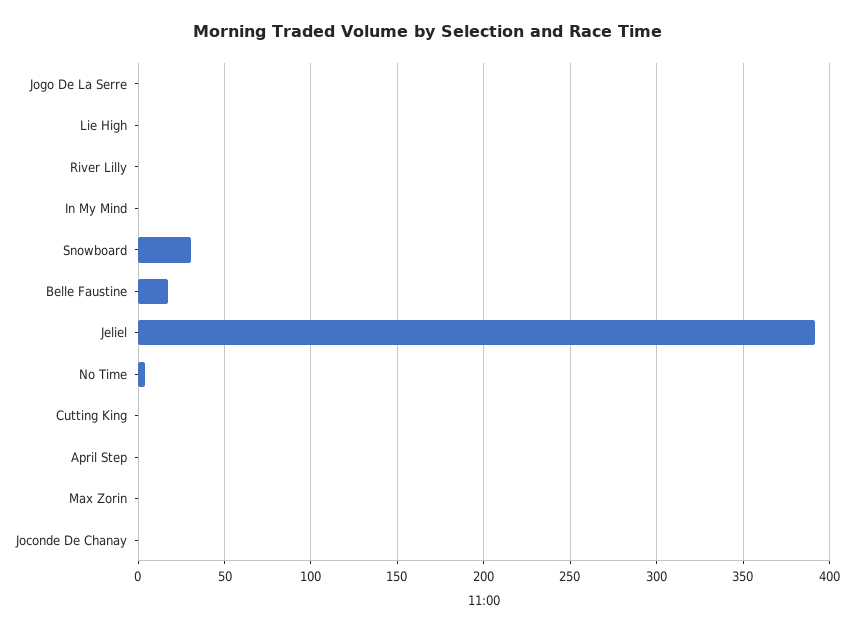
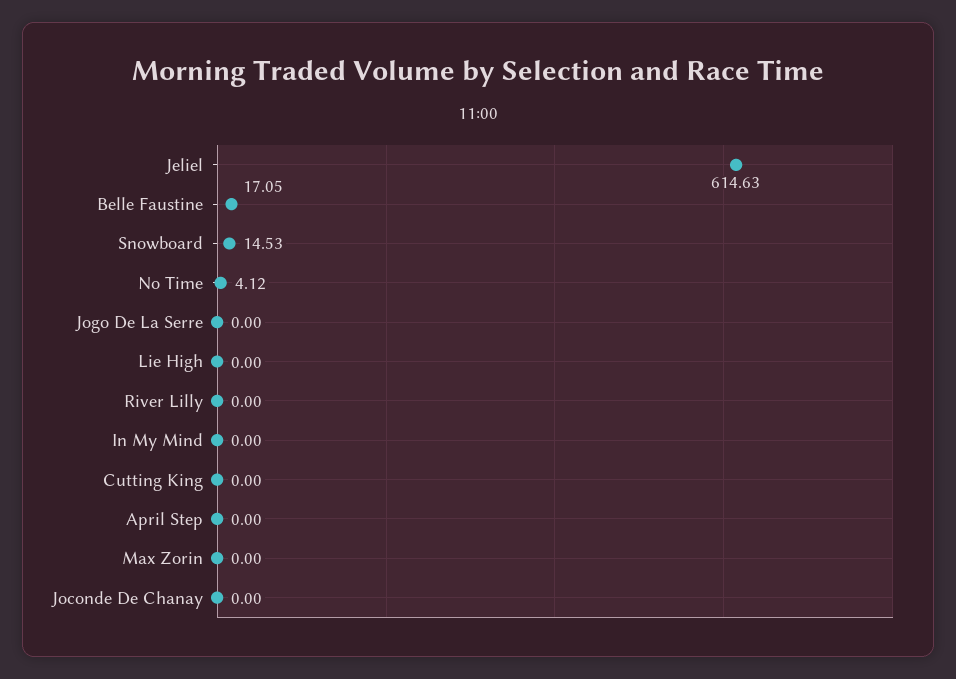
  {
    "Jogo De La Serre": 0,
    "Lie High": 0,
    "River Lilly": 0,
    "In My Mind": 0,
-   "Snowboard": 30,
+   "Snowboard": 14.53,
    "Belle Faustine": 17.05,
-   "Jeliel": 390,
+   "Jeliel": 614.63,
    "No Time": 4.12,
    "Cutting King": 0,
    "April Step": 0,
    "Max Zorin": 0,
    "Joconde De Chanay": 0
  }

